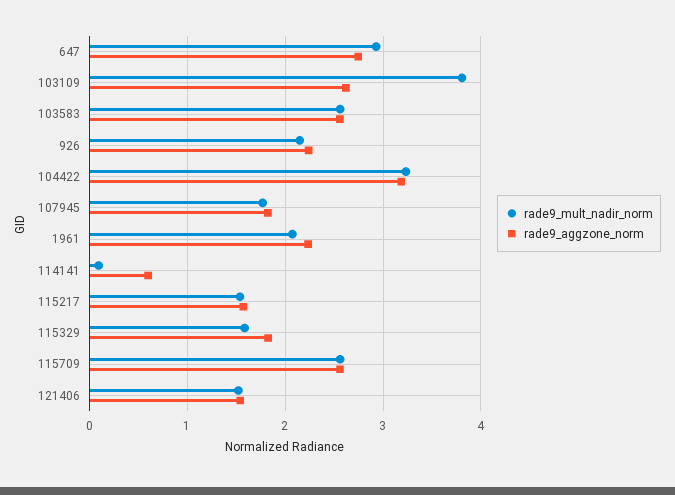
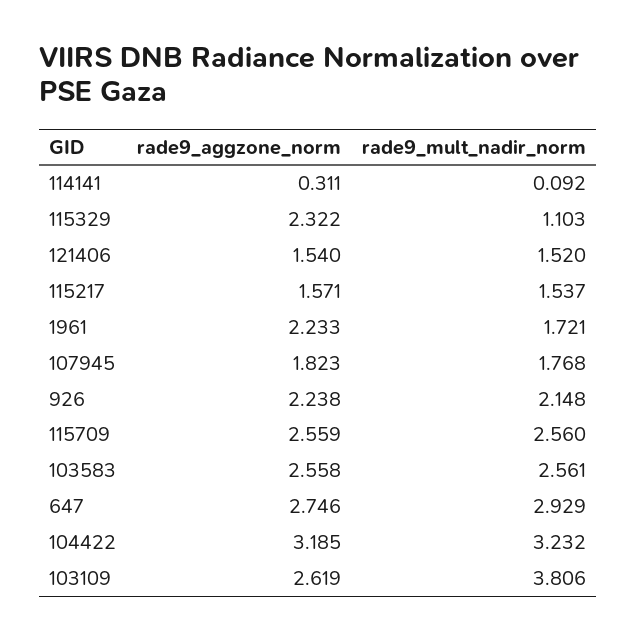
  {
    "rade9_mult_nadir_norm": {
      "647": 2.929,
      "103109": 3.806,
      "103583": 2.561,
      "926": 2.148,
      "104422": 3.232,
      "107945": 1.768,
-     "1961": 2.1,
+     "1961": 1.721,
      "114141": 0.092,
      "115217": 1.537,
-     "115329": 1.6,
+     "115329": 1.103,
      "115709": 2.56,
      "121406": 1.52
    },
    "rade9_aggzone_norm": {
      "647": 2.746,
      "103109": 2.619,
      "103583": 2.558,
      "926": 2.238,
      "104422": 3.185,
      "107945": 1.823,
      "1961": 2.233,
-     "114141": 0.6,
+     "114141": 0.311,
      "115217": 1.571,
-     "115329": 1.8,
+     "115329": 2.322,
      "115709": 2.559,
      "121406": 1.54
    }
  }

